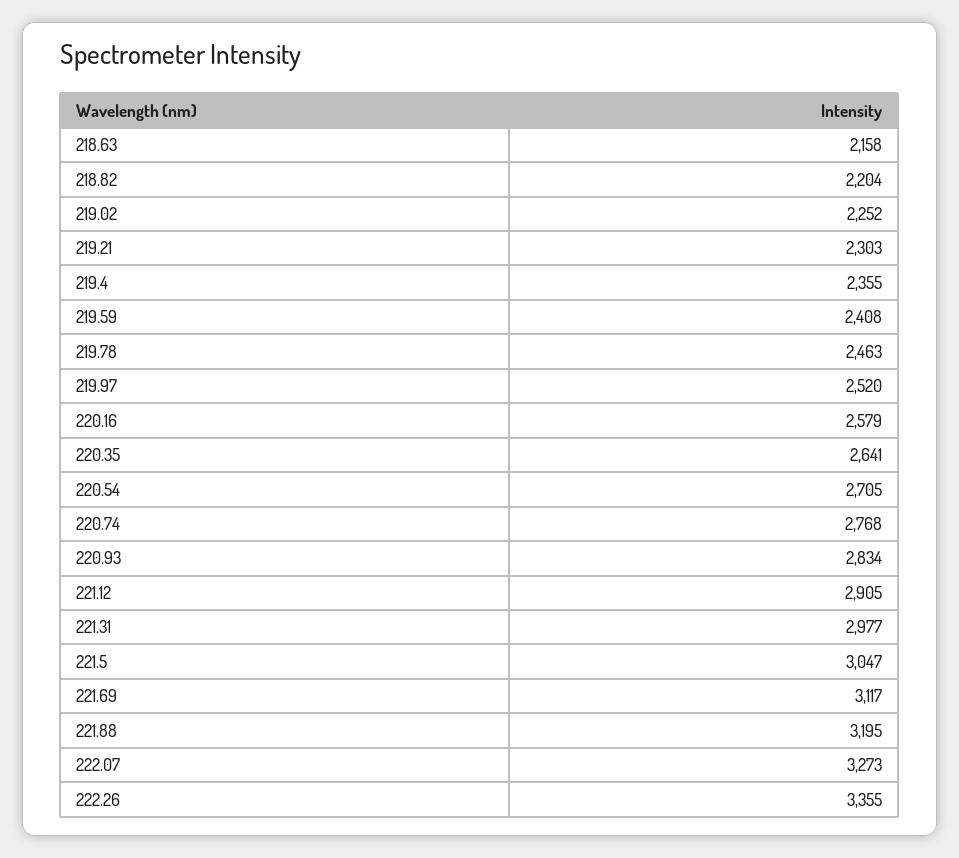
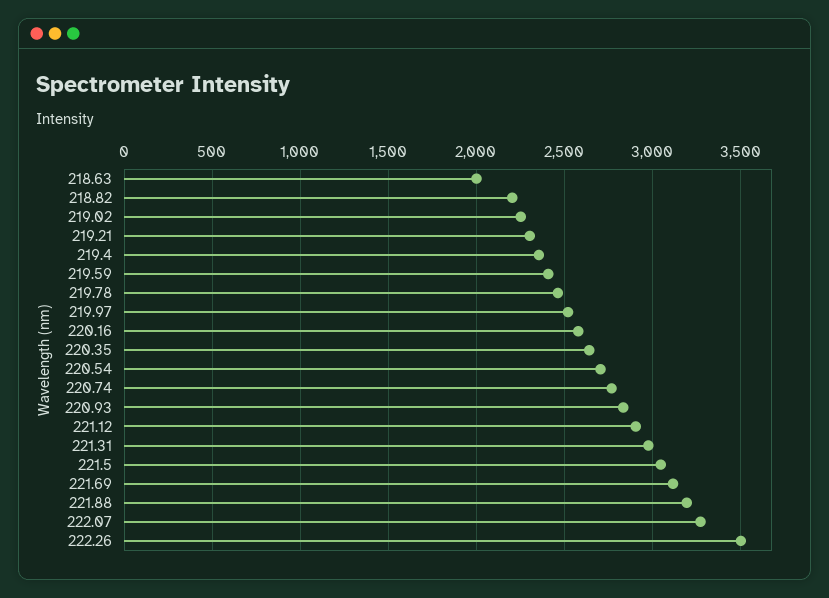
  {
-   "218.63": 2158,
+   "218.63": 2000,
    "218.82": 2204,
    "219.02": 2252,
    "219.21": 2303,
    "219.4": 2355,
    "219.59": 2408,
    "219.78": 2463,
    "219.97": 2520,
    "220.16": 2579,
    "220.35": 2641,
    "220.54": 2705,
    "220.74": 2768,
    "220.93": 2834,
    "221.12": 2905,
    "221.31": 2977,
    "221.5": 3047,
    "221.69": 3117,
    "221.88": 3195,
    "222.07": 3273,
-   "222.26": 3355
+   "222.26": 3500
  }

